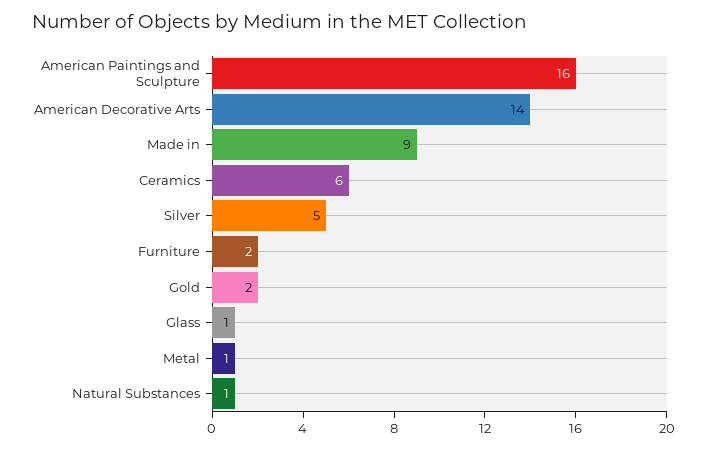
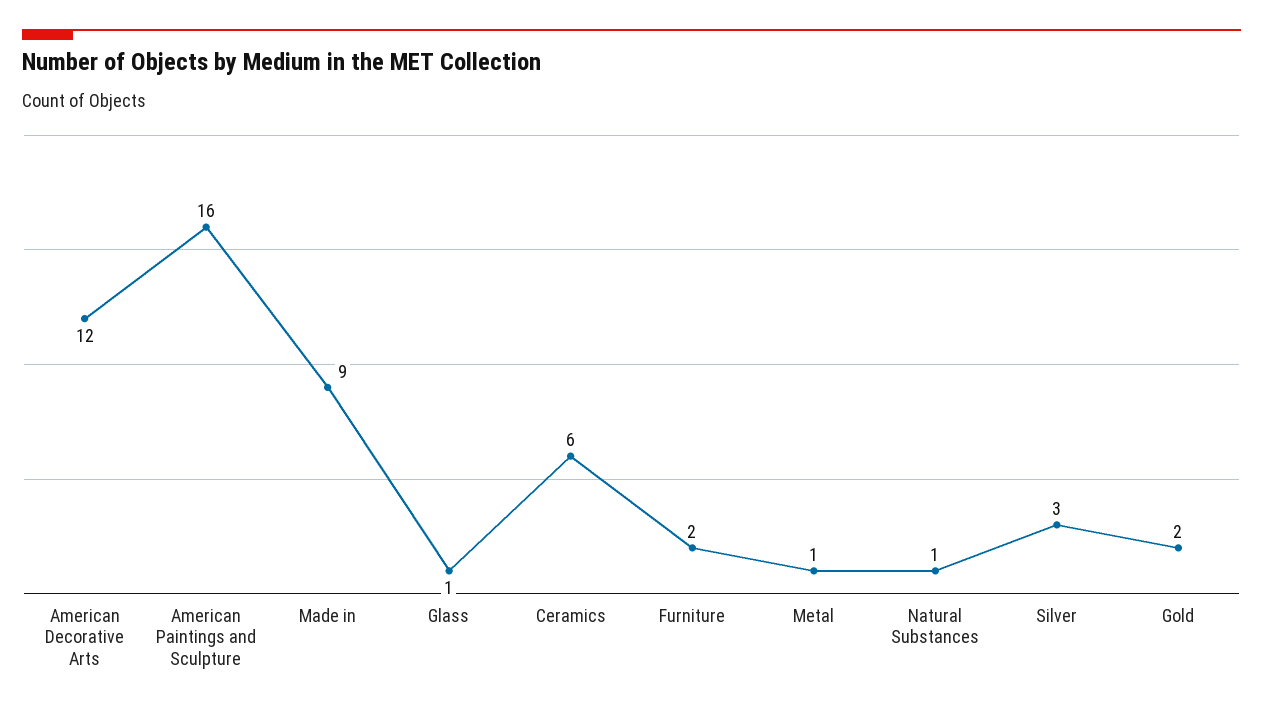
  {
    "American Paintings and Sculpture": 16,
-   "American Decorative Arts": 14,
+   "American Decorative Arts": 12,
    "Made in": 9,
    "Ceramics": 6,
-   "Silver": 5,
+   "Silver": 3,
    "Furniture": 2,
    "Gold": 2,
    "Glass": 1,
    "Metal": 1,
    "Natural Substances": 1
  }

